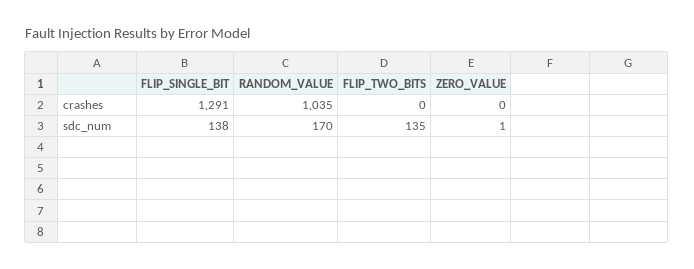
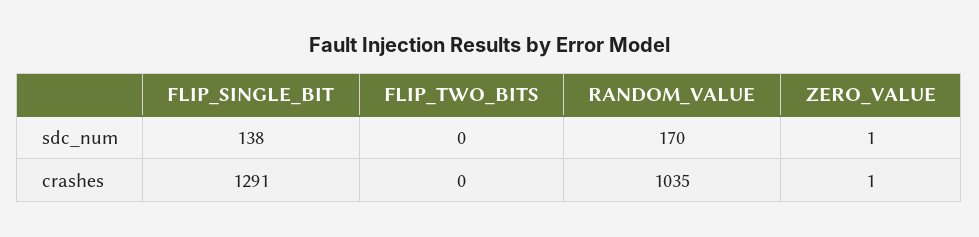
  {
    "FLIP_SINGLE_BIT": {
      "crashes": 1291,
      "sdc_num": 138
    },
    "RANDOM_VALUE": {
      "crashes": 1035,
      "sdc_num": 170
    },
    "FLIP_TWO_BITS": {
      "crashes": 0,
-     "sdc_num": 135
+     "sdc_num": 0
    },
    "ZERO_VALUE": {
-     "crashes": 0,
+     "crashes": 1,
      "sdc_num": 1
    }
  }

